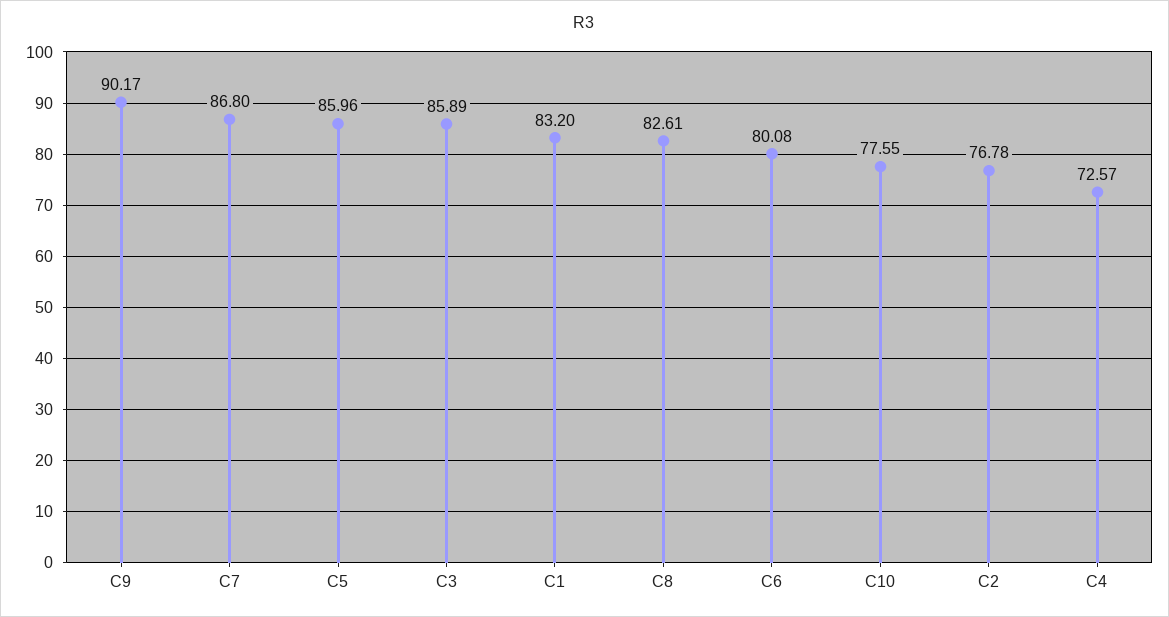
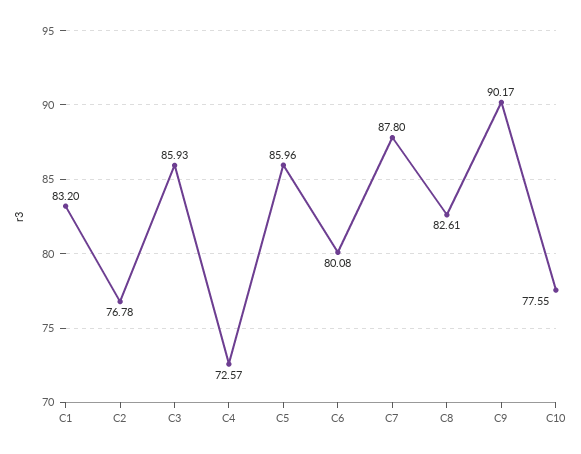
  {
    "C9": 90.17,
-   "C7": 86.8,
+   "C7": 87.8,
    "C5": 85.96,
-   "C3": 85.89,
+   "C3": 85.93,
    "C1": 83.2,
    "C8": 82.61,
    "C6": 80.08,
    "C10": 77.55,
    "C2": 76.78,
    "C4": 72.57
  }

